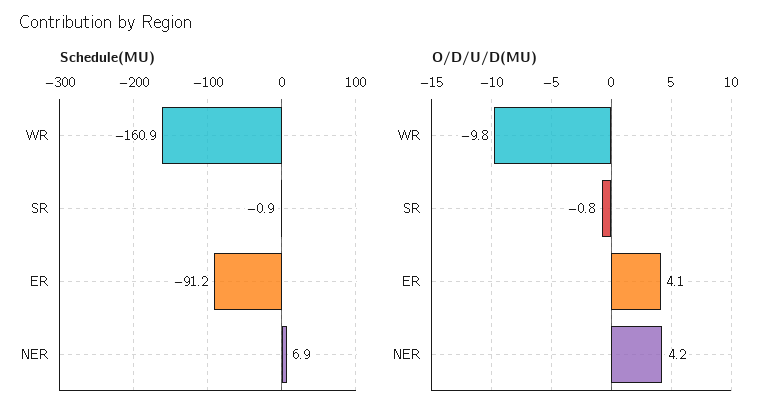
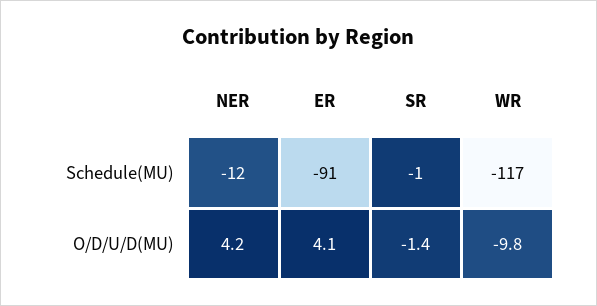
  {
    "Schedule(MU)": {
-     "WR": -160.9,
+     "WR": -117,
      "SR": -0.9,
      "ER": -91.2,
-     "NER": 6.9
+     "NER": -12
    },
    "O/D/U/D(MU)": {
      "WR": -9.8,
-     "SR": -0.8,
+     "SR": -1.4,
      "ER": 4.1,
      "NER": 4.2
    }
  }

